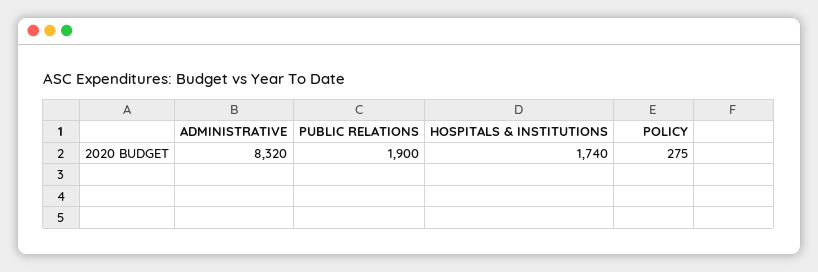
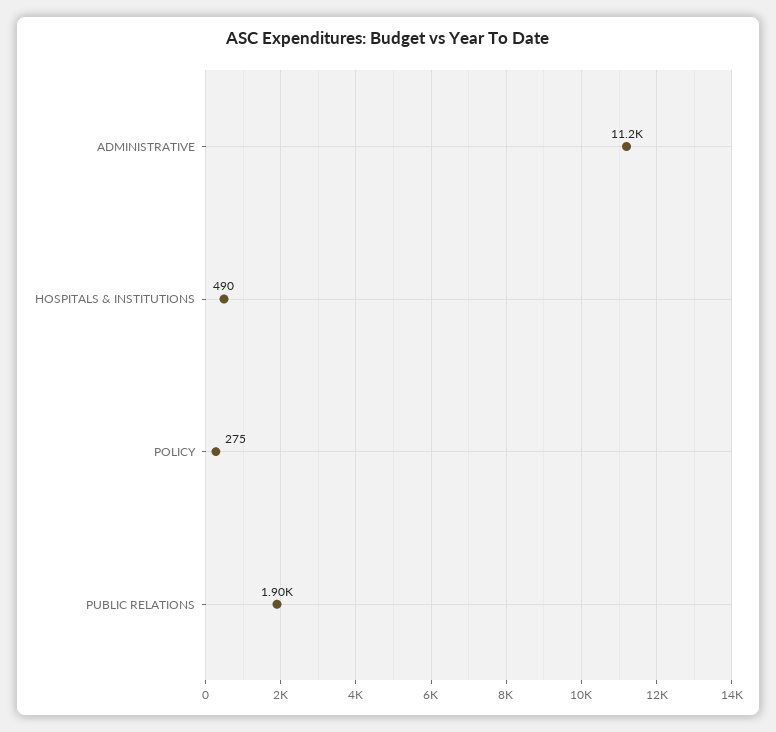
  {
-   "ADMINISTRATIVE": 8320,
+   "ADMINISTRATIVE": 11200,
    "PUBLIC RELATIONS": 1900,
-   "HOSPITALS & INSTITUTIONS": 1740,
+   "HOSPITALS & INSTITUTIONS": 490,
    "POLICY": 275
  }

